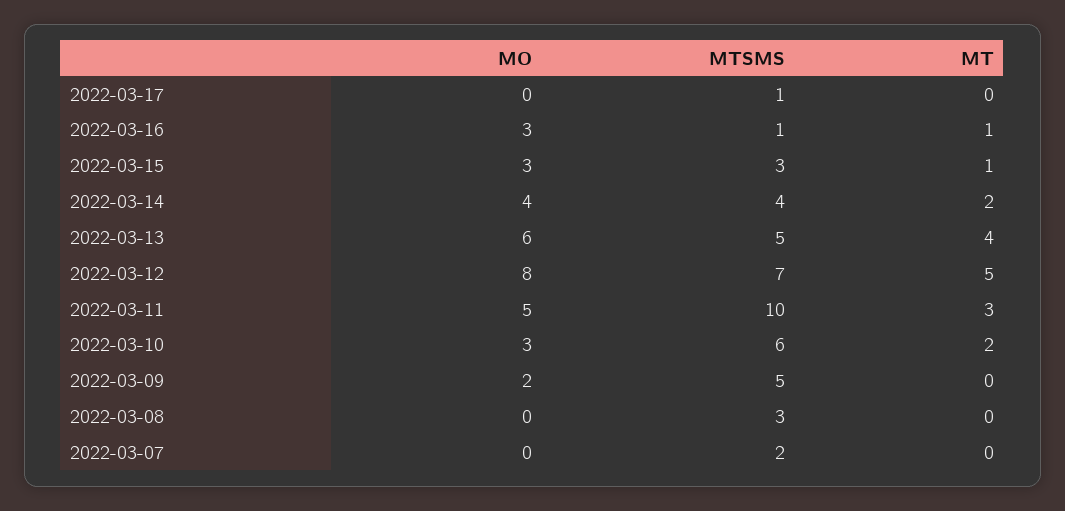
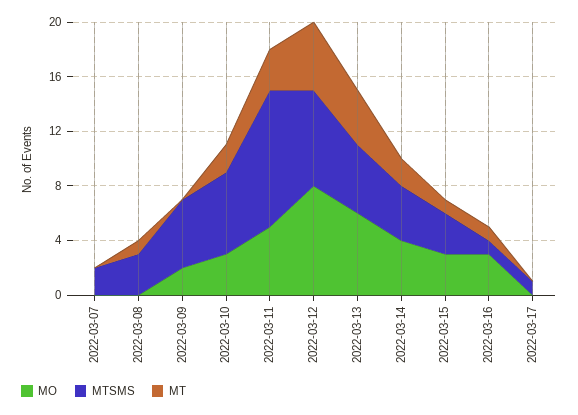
  {
    "MO": {
      "2022-03-17": 0,
      "2022-03-16": 3,
      "2022-03-15": 3,
      "2022-03-14": 4,
      "2022-03-13": 6,
      "2022-03-12": 8,
      "2022-03-11": 5,
      "2022-03-10": 3,
      "2022-03-09": 2,
      "2022-03-08": 0,
      "2022-03-07": 0
    },
    "MTSMS": {
      "2022-03-17": 1,
      "2022-03-16": 1,
      "2022-03-15": 3,
      "2022-03-14": 4,
      "2022-03-13": 5,
      "2022-03-12": 7,
      "2022-03-11": 10,
      "2022-03-10": 6,
      "2022-03-09": 5,
      "2022-03-08": 3,
      "2022-03-07": 2
    },
    "MT": {
      "2022-03-17": 0,
      "2022-03-16": 1,
      "2022-03-15": 1,
      "2022-03-14": 2,
      "2022-03-13": 4,
      "2022-03-12": 5,
      "2022-03-11": 3,
      "2022-03-10": 2,
      "2022-03-09": 0,
-     "2022-03-08": 0,
+     "2022-03-08": 1,
      "2022-03-07": 0
    }
  }

